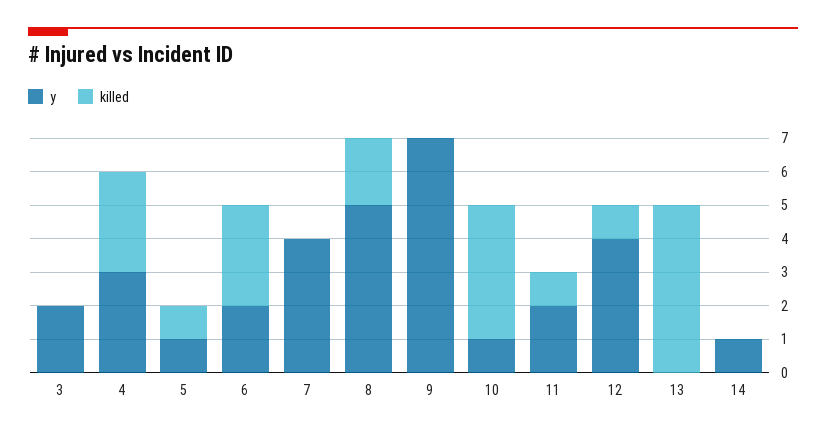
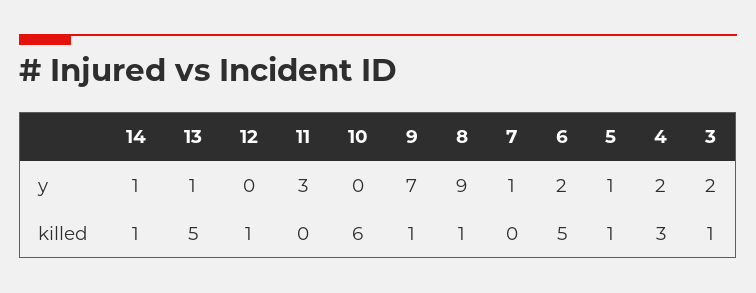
  {
    "y": {
      "3": 2,
-     "4": 3,
+     "4": 2,
      "5": 1,
      "6": 2,
-     "7": 4,
+     "7": 1,
-     "8": 5,
+     "8": 9,
      "9": 7,
-     "10": 1,
+     "10": 0,
-     "11": 2,
+     "11": 3,
-     "12": 4,
+     "12": 0,
-     "13": 0,
+     "13": 1,
      "14": 1
    },
    "killed": {
-     "3": 0,
+     "3": 1,
      "4": 3,
      "5": 1,
-     "6": 3,
+     "6": 5,
      "7": 0,
-     "8": 2,
+     "8": 1,
-     "9": 0,
+     "9": 1,
-     "10": 4,
+     "10": 6,
-     "11": 1,
+     "11": 0,
      "12": 1,
      "13": 5,
-     "14": 0
+     "14": 1
    }
  }

